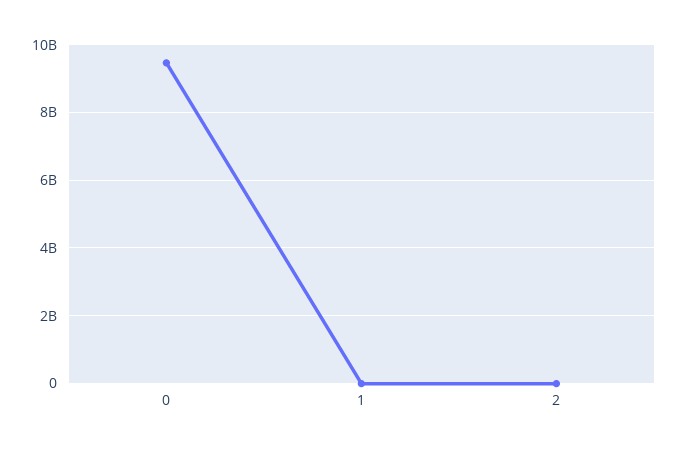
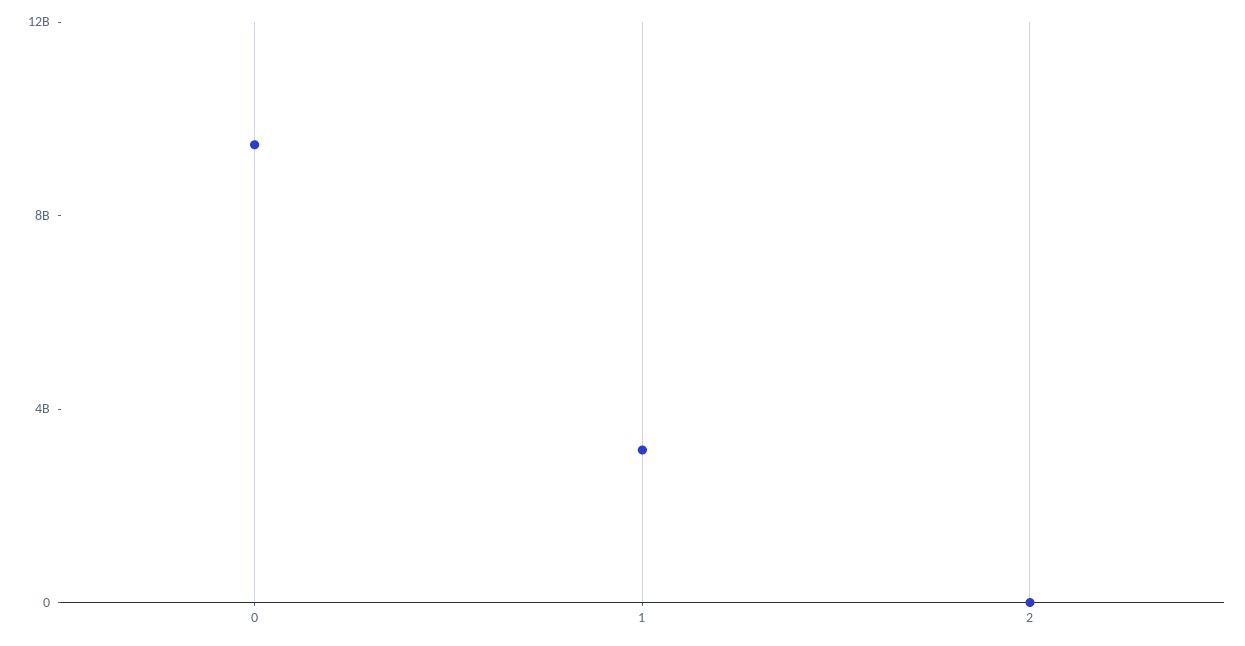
  {
    "0": 9400000000,
-   "1": 0,
+   "1": 3000000000,
    "2": 0
  }

